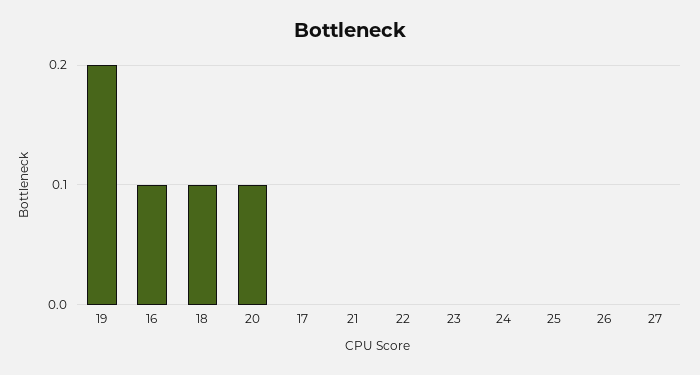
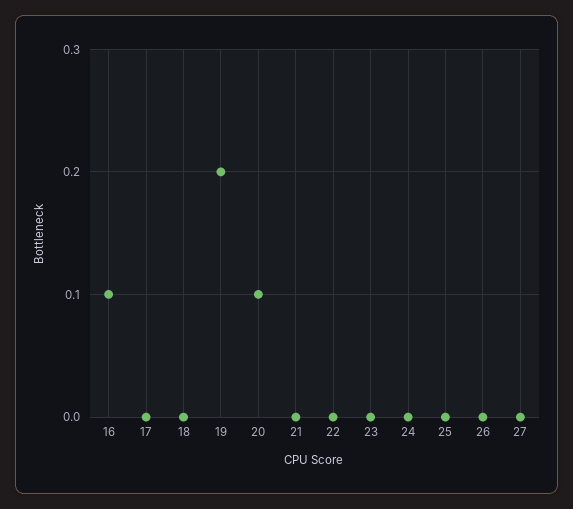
  {
    "19": 0.2,
    "16": 0.1,
-   "18": 0.1,
+   "18": 0,
    "20": 0.1,
    "17": 0,
    "21": 0,
    "22": 0,
    "23": 0,
    "24": 0,
    "25": 0,
    "26": 0,
    "27": 0
  }

